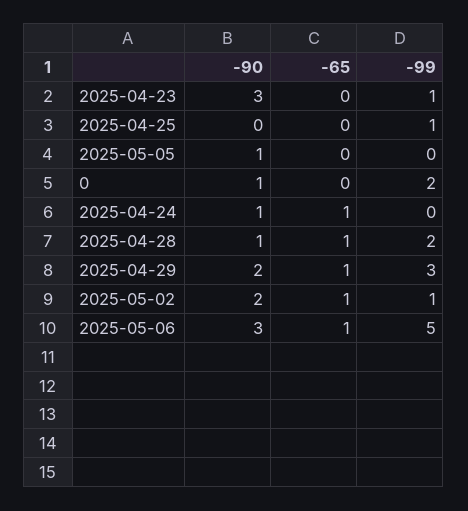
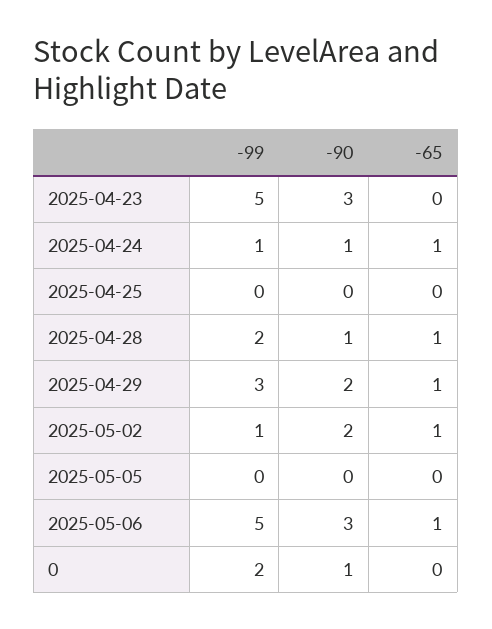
  {
    "-90": {
      "2025-04-23": 3,
      "2025-04-25": 0,
-     "2025-05-05": 1,
+     "2025-05-05": 0,
      "0": 1,
      "2025-04-24": 1,
      "2025-04-28": 1,
      "2025-04-29": 2,
      "2025-05-02": 2,
      "2025-05-06": 3
    },
    "-65": {
      "2025-04-23": 0,
      "2025-04-25": 0,
      "2025-05-05": 0,
      "0": 0,
      "2025-04-24": 1,
      "2025-04-28": 1,
      "2025-04-29": 1,
      "2025-05-02": 1,
      "2025-05-06": 1
    },
    "-99": {
-     "2025-04-23": 1,
+     "2025-04-23": 5,
-     "2025-04-25": 1,
+     "2025-04-25": 0,
      "2025-05-05": 0,
      "0": 2,
-     "2025-04-24": 0,
+     "2025-04-24": 1,
      "2025-04-28": 2,
      "2025-04-29": 3,
      "2025-05-02": 1,
      "2025-05-06": 5
    }
  }

